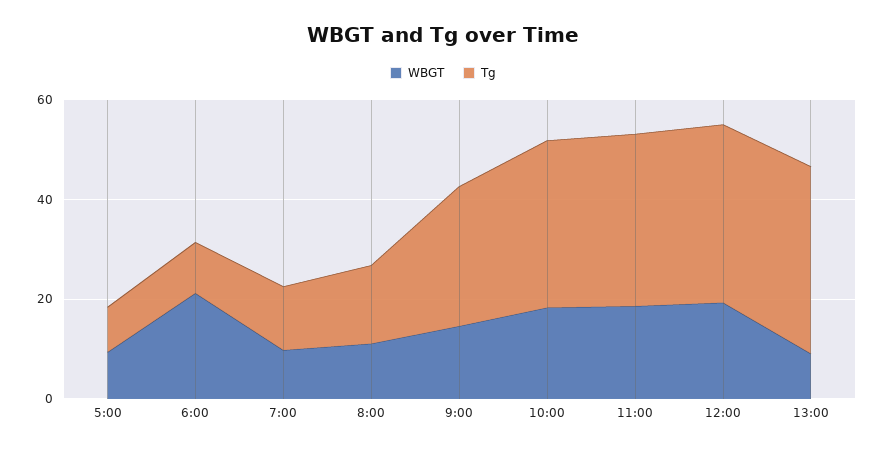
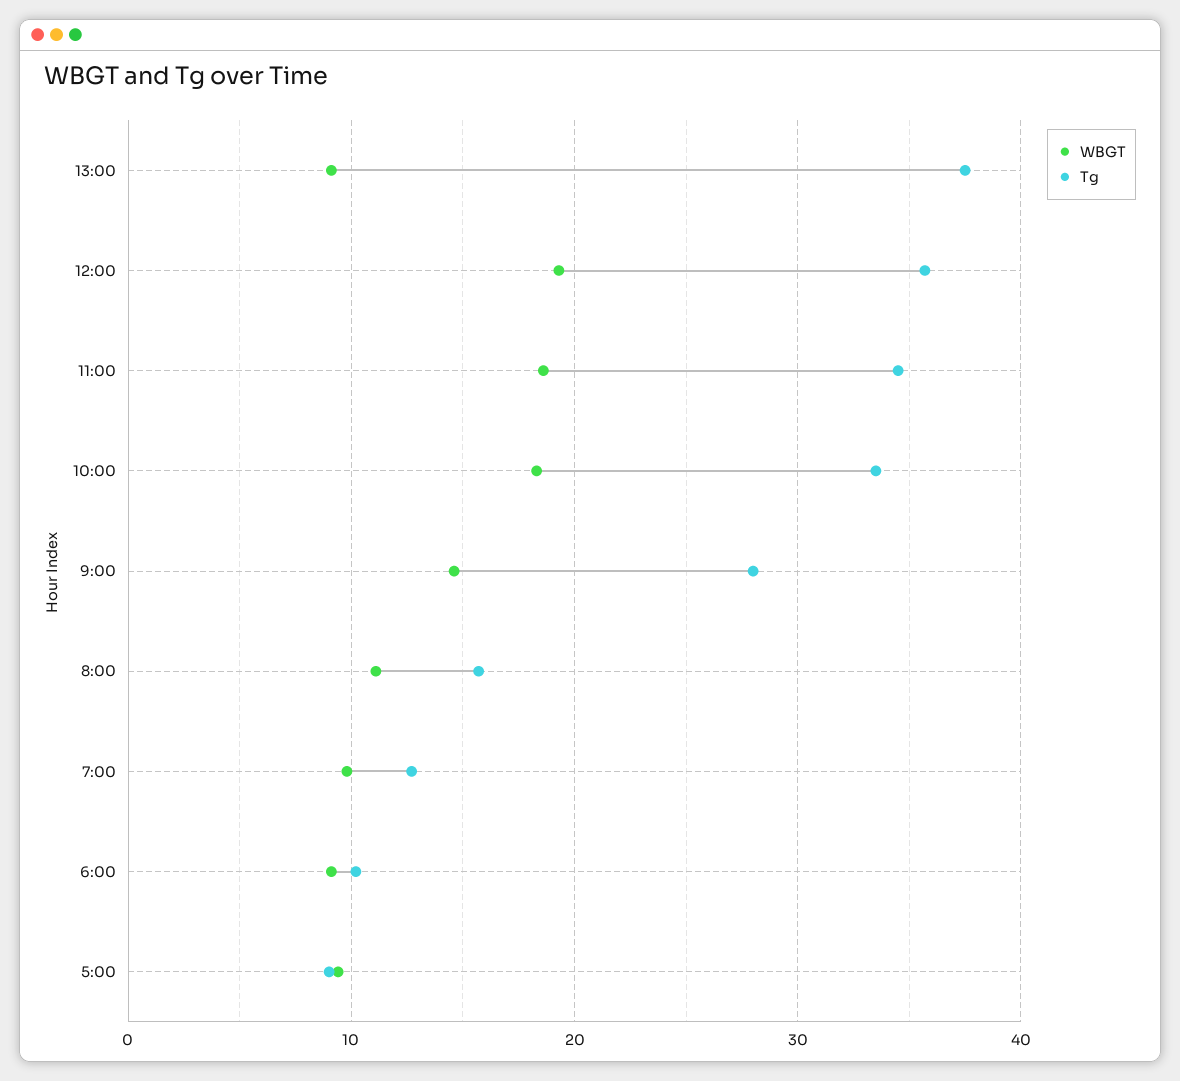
  {
    "WBGT": {
      "5:00": 9,
-     "6:00": 20,
+     "6:00": 9,
      "7:00": 10,
      "8:00": 11,
      "9:00": 15,
      "10:00": 18,
      "11:00": 19,
      "12:00": 19,
      "13:00": 9
    },
    "Tg": {
      "5:00": 9,
      "6:00": 10,
      "7:00": 13,
      "8:00": 16,
      "9:00": 28,
      "10:00": 34,
      "11:00": 35,
      "12:00": 36,
      "13:00": 38
    }
  }

